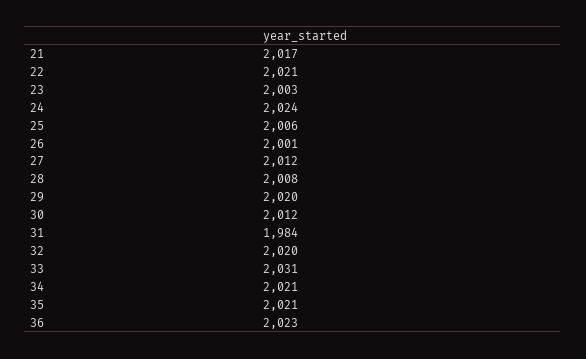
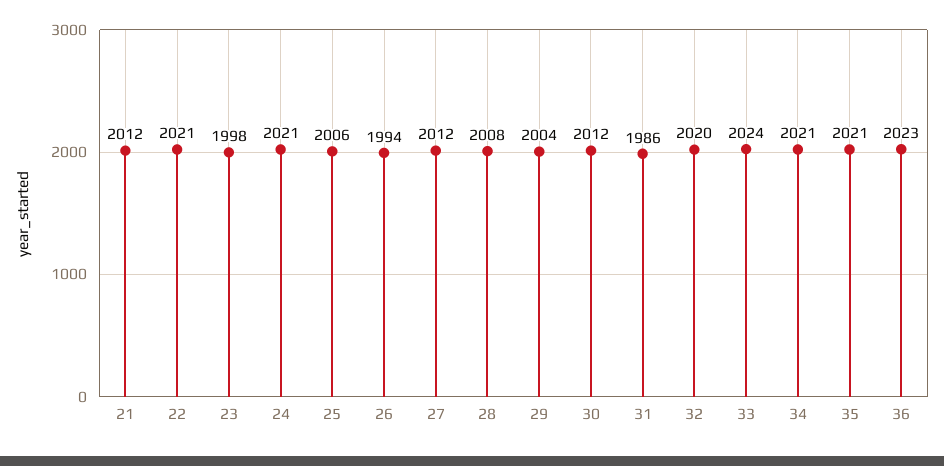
  {
-   "21": 2017,
+   "21": 2012,
    "22": 2021,
-   "23": 2003,
+   "23": 1998,
-   "24": 2024,
+   "24": 2021,
    "25": 2006,
-   "26": 2001,
+   "26": 1994,
    "27": 2012,
    "28": 2008,
-   "29": 2020,
+   "29": 2004,
    "30": 2012,
-   "31": 1984,
+   "31": 1986,
    "32": 2020,
-   "33": 2031,
+   "33": 2024,
    "34": 2021,
    "35": 2021,
    "36": 2023
  }

